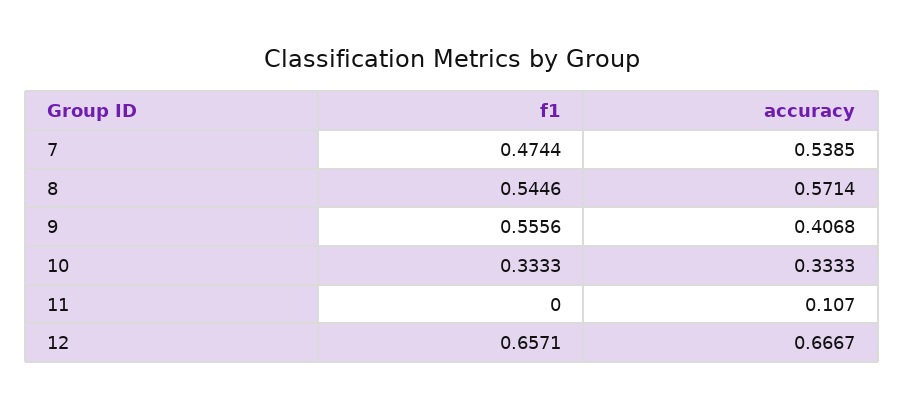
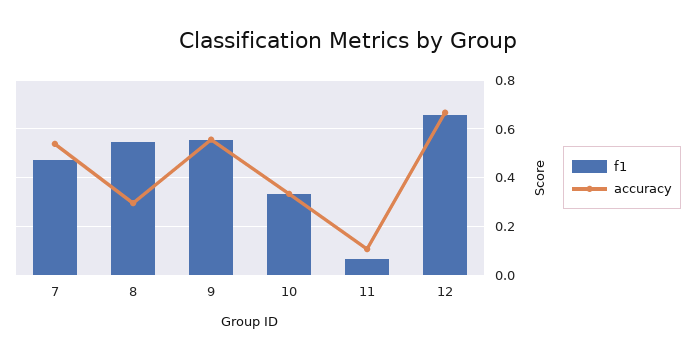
  {
    "f1": {
      "7": 0.4744,
      "8": 0.5446,
      "9": 0.5556,
      "10": 0.3333,
-     "11": 0,
+     "11": 0.075,
      "12": 0.6571
    },
    "accuracy": {
      "7": 0.5385,
-     "8": 0.5714,
+     "8": 0.3,
-     "9": 0.4068,
+     "9": 0.55,
      "10": 0.3333,
      "11": 0.107,
      "12": 0.6667
    }
  }

